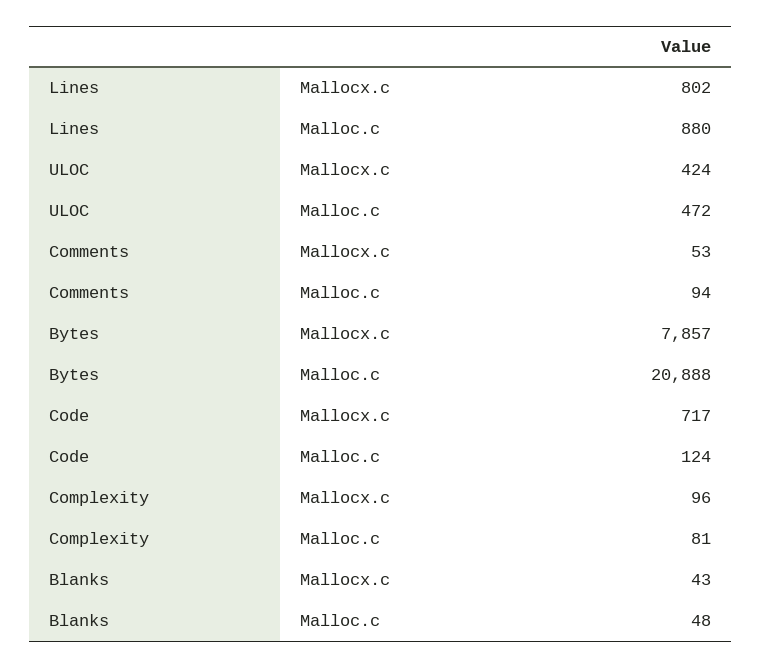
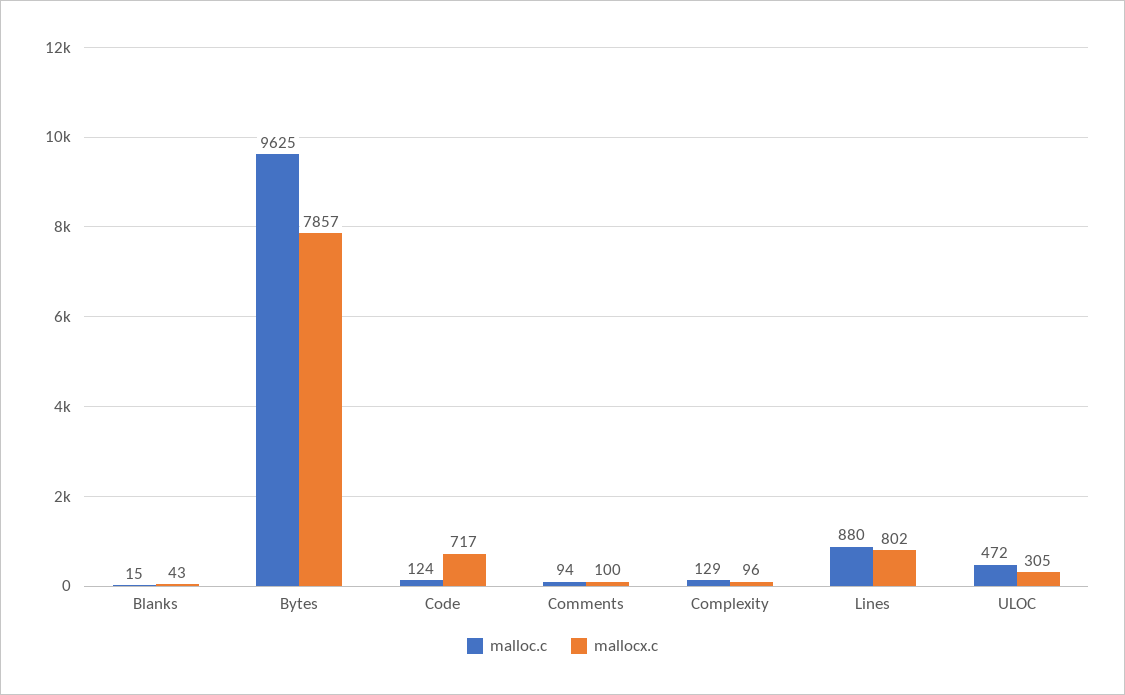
  {
    "Mallocx.c": {
      "Lines": 802,
-     "ULOC": 424,
+     "ULOC": 305,
-     "Comments": 53,
+     "Comments": 100,
      "Bytes": 7857,
      "Code": 717,
      "Complexity": 96,
      "Blanks": 43
    },
    "Malloc.c": {
      "Lines": 880,
      "ULOC": 472,
      "Comments": 94,
-     "Bytes": 20888,
+     "Bytes": 9625,
      "Code": 124,
-     "Complexity": 81,
+     "Complexity": 129,
-     "Blanks": 48
+     "Blanks": 15
    }
  }

